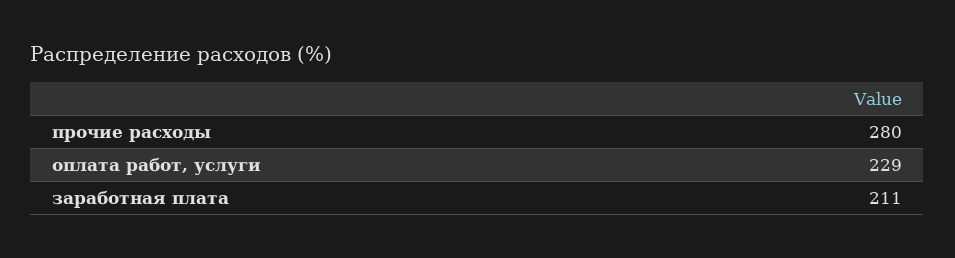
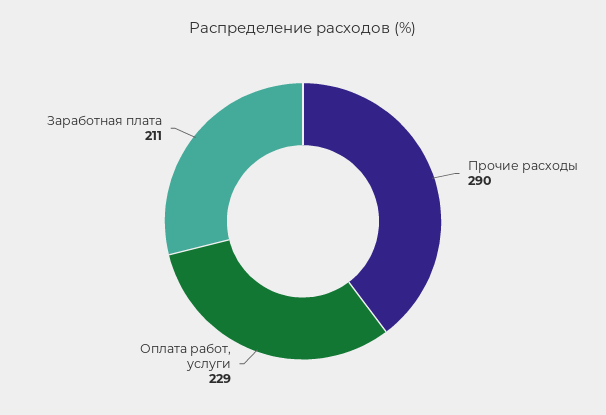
  {
-   "прочие расходы": 280,
+   "прочие расходы": 290,
    "оплата работ, услуги": 229,
    "заработная плата": 211
  }

